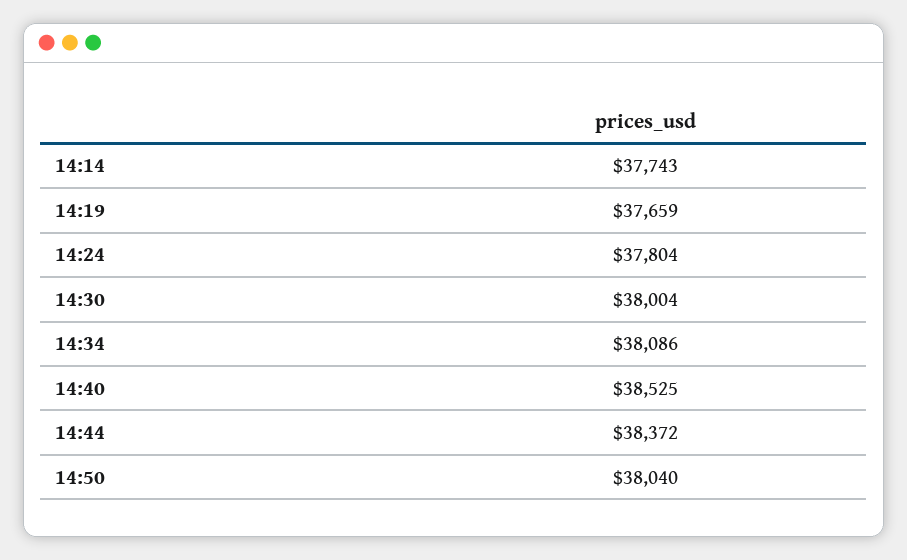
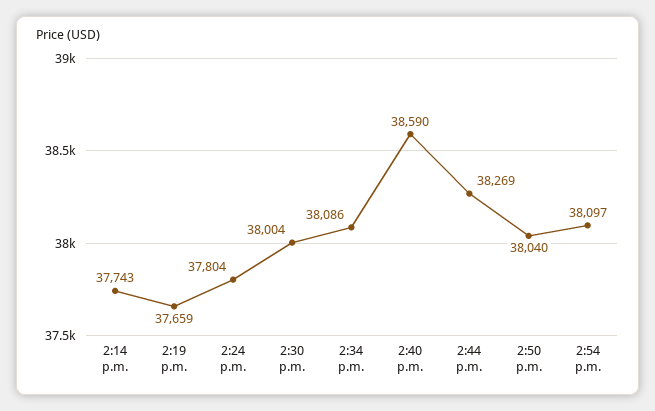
  {
    "14:14": 37743,
    "14:19": 37659,
    "14:24": 37804,
    "14:30": 38004,
    "14:34": 38086,
-   "14:40": 38525,
+   "14:40": 38590,
-   "14:44": 38372,
+   "14:44": 38269,
-   "14:50": 38040
+   "14:50": 38040,
+   "2:54 p.m.": 38097
  }

